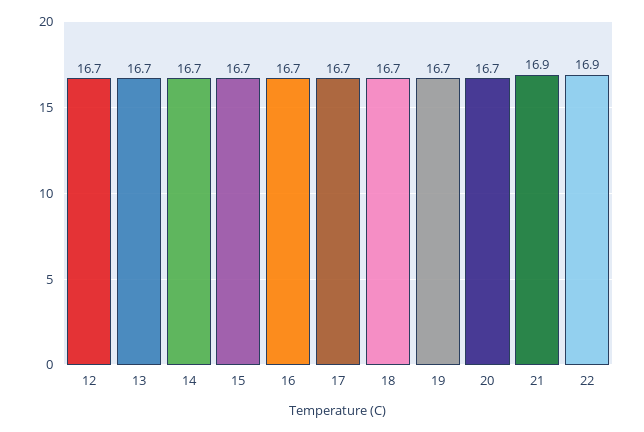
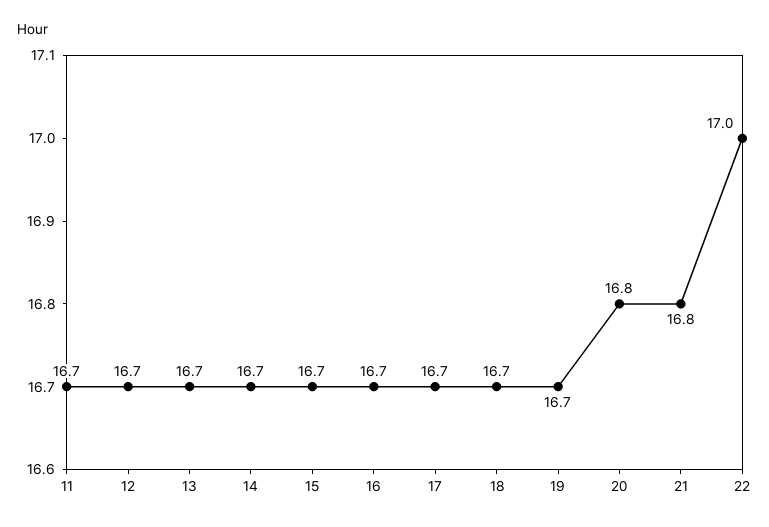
  {
    "12": 16.7,
    "13": 16.7,
    "14": 16.7,
    "15": 16.7,
    "16": 16.7,
    "17": 16.7,
    "18": 16.7,
    "19": 16.7,
-   "20": 16.7,
+   "20": 16.8,
-   "21": 16.9,
+   "21": 16.8,
-   "22": 16.9
+   "22": 17,
+   "11": 16.7
  }

